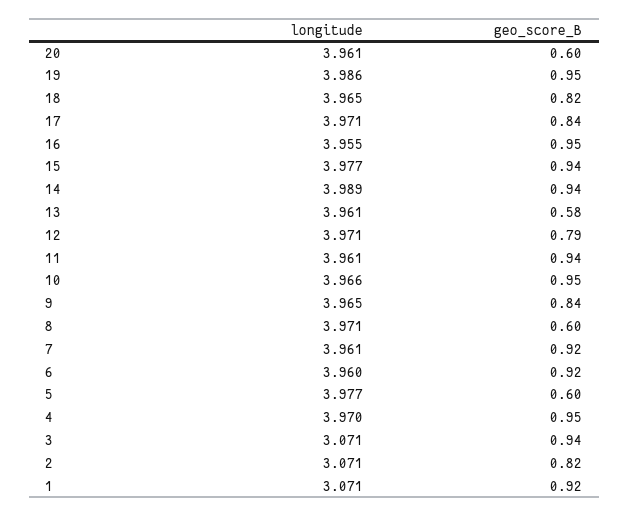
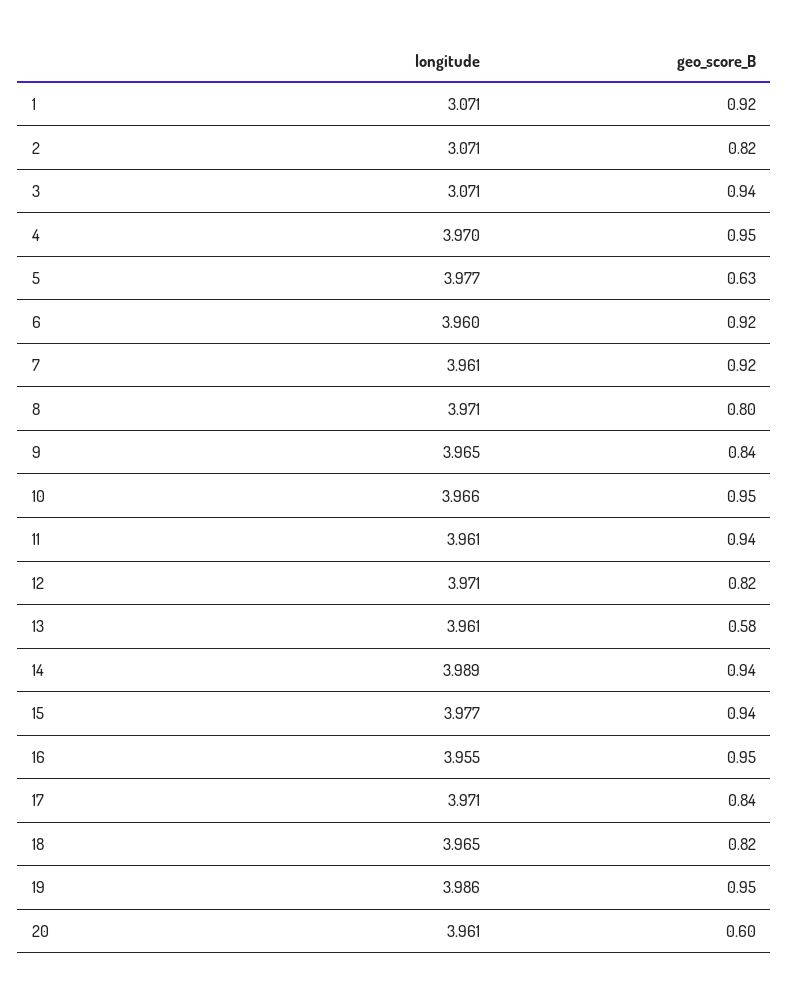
  {
    "longitude": {
      "20": 3.961,
      "19": 3.986,
      "18": 3.965,
      "17": 3.971,
      "16": 3.955,
      "15": 3.977,
      "14": 3.989,
      "13": 3.961,
      "12": 3.971,
      "11": 3.961,
      "10": 3.966,
      "9": 3.965,
      "8": 3.971,
      "7": 3.961,
      "6": 3.96,
      "5": 3.977,
      "4": 3.97,
      "3": 3.071,
      "2": 3.071,
      "1": 3.071
    },
    "geo_score_B": {
      "20": 0.6,
      "19": 0.95,
      "18": 0.82,
      "17": 0.84,
      "16": 0.95,
      "15": 0.94,
      "14": 0.94,
      "13": 0.58,
-     "12": 0.79,
+     "12": 0.82,
      "11": 0.94,
      "10": 0.95,
      "9": 0.84,
-     "8": 0.6,
+     "8": 0.8,
      "7": 0.92,
      "6": 0.92,
-     "5": 0.6,
+     "5": 0.63,
      "4": 0.95,
      "3": 0.94,
      "2": 0.82,
      "1": 0.92
    }
  }

